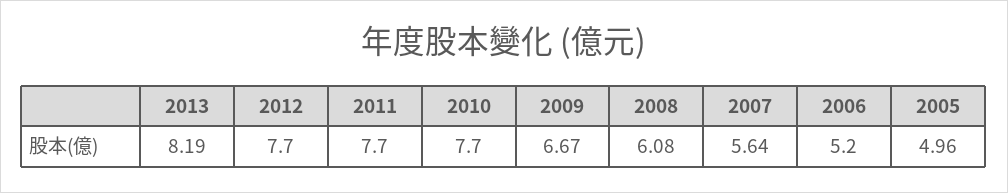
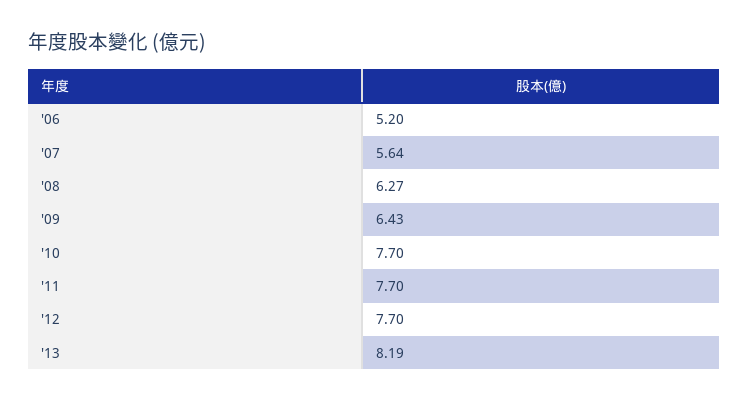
  {
    "2013": 8.19,
    "2012": 7.7,
    "2011": 7.7,
    "2010": 7.7,
-   "2009": 6.67,
+   "2009": 6.43,
-   "2008": 6.08,
+   "2008": 6.27,
    "2007": 5.64,
-   "2006": 5.2,
+   "2006": 5.2
-   "2005": 4.96
  }

